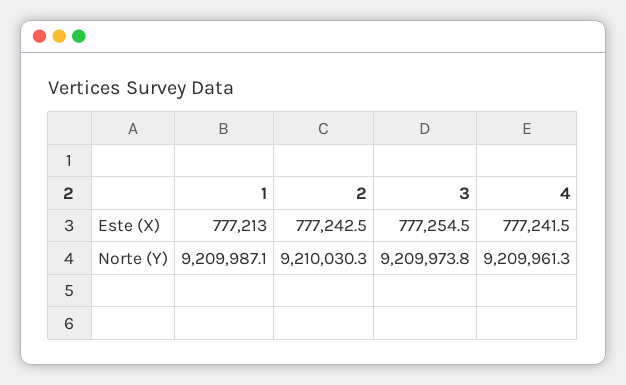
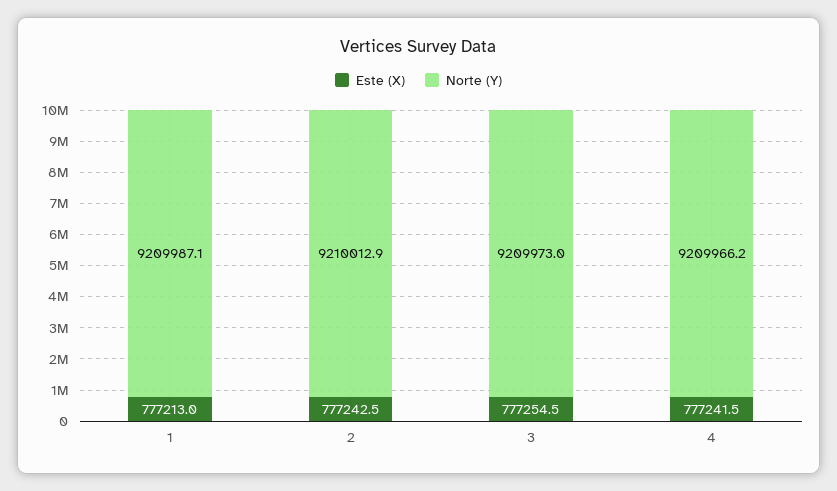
  {
    "Este (X)": {
      "1": 777213,
      "2": 777242.5,
      "3": 777254.5,
      "4": 777241.5
    },
    "Norte (Y)": {
      "1": 9209987.1,
-     "2": 9210030.3,
+     "2": 9210012.9,
-     "3": 9209973.8,
+     "3": 9209973,
-     "4": 9209961.3
+     "4": 9209966.2
    }
  }

